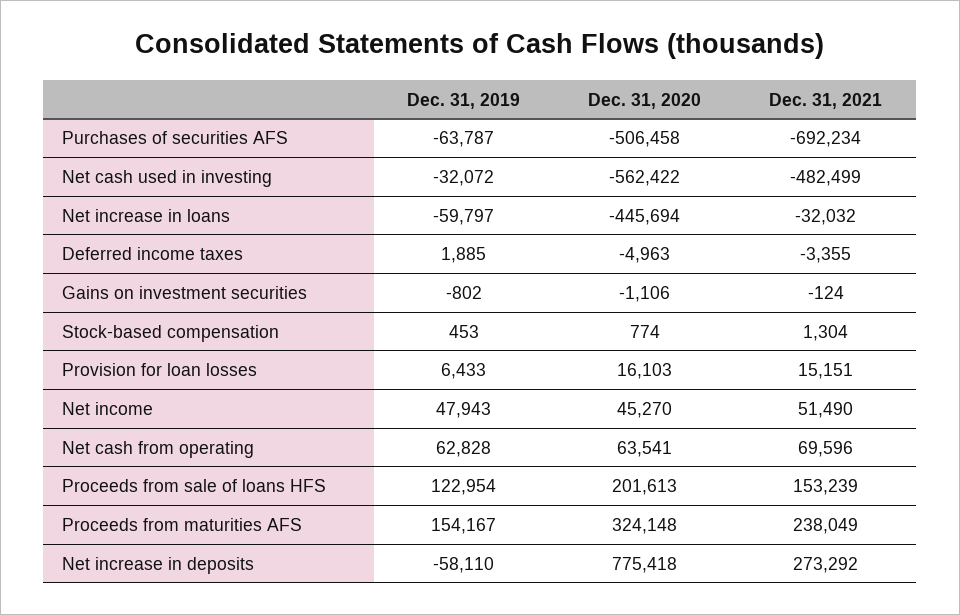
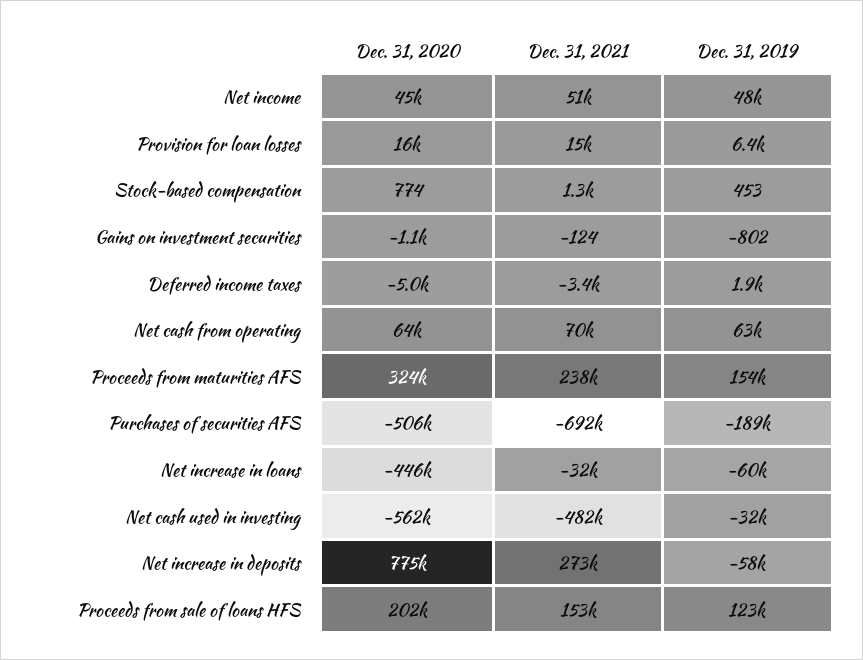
  {
    "Dec. 31, 2019": {
-     "Purchases of securities AFS": -63787,
+     "Purchases of securities AFS": -189000,
      "Net cash used in investing": -32072,
      "Net increase in loans": -59797,
      "Deferred income taxes": 1885,
      "Gains on investment securities": -802,
      "Stock-based compensation": 453,
      "Provision for loan losses": 6433,
      "Net income": 47943,
      "Net cash from operating": 62828,
      "Proceeds from sale of loans HFS": 122954,
      "Proceeds from maturities AFS": 154167,
      "Net increase in deposits": -58110
    },
    "Dec. 31, 2020": {
      "Purchases of securities AFS": -506458,
      "Net cash used in investing": -562422,
      "Net increase in loans": -445694,
      "Deferred income taxes": -4963,
      "Gains on investment securities": -1106,
      "Stock-based compensation": 774,
      "Provision for loan losses": 16103,
      "Net income": 45270,
      "Net cash from operating": 63541,
      "Proceeds from sale of loans HFS": 201613,
      "Proceeds from maturities AFS": 324148,
      "Net increase in deposits": 775418
    },
    "Dec. 31, 2021": {
      "Purchases of securities AFS": -692234,
      "Net cash used in investing": -482499,
      "Net increase in loans": -32032,
      "Deferred income taxes": -3355,
      "Gains on investment securities": -124,
      "Stock-based compensation": 1304,
      "Provision for loan losses": 15151,
      "Net income": 51490,
      "Net cash from operating": 69596,
      "Proceeds from sale of loans HFS": 153239,
      "Proceeds from maturities AFS": 238049,
      "Net increase in deposits": 273292
    }
  }

